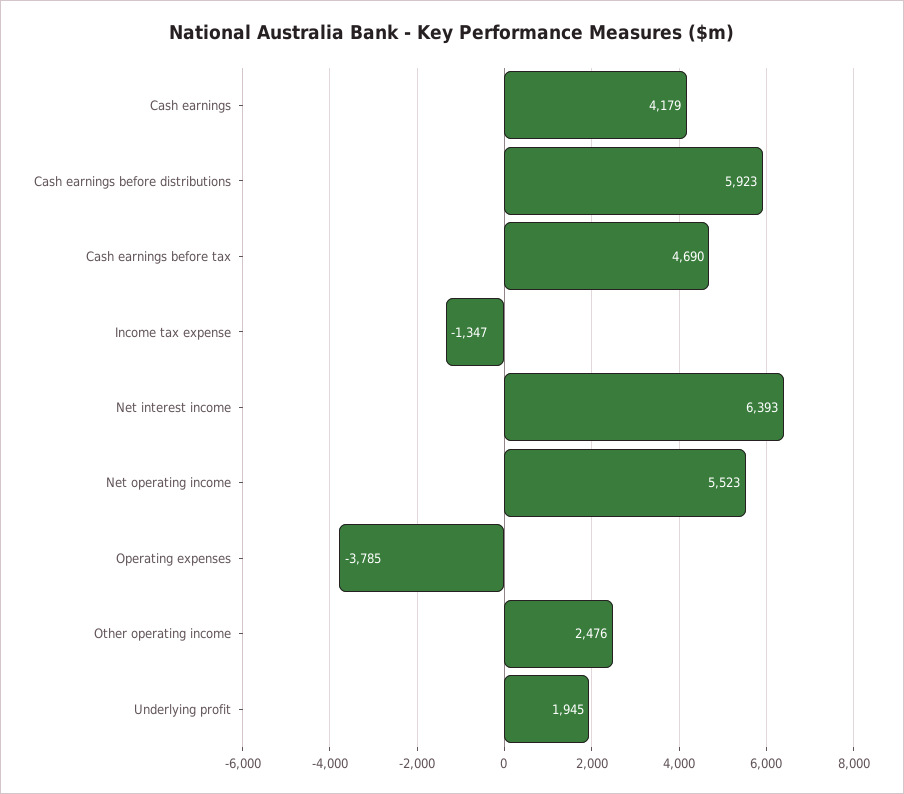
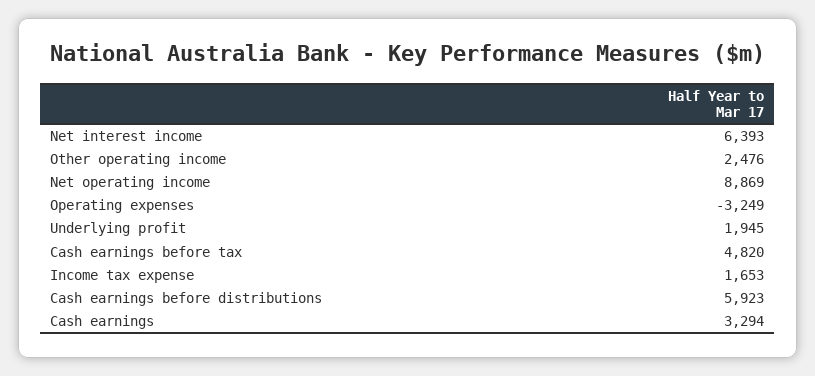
  {
-   "Cash earnings": 4179,
+   "Cash earnings": 3294,
    "Cash earnings before distributions": 5923,
-   "Cash earnings before tax": 4690,
+   "Cash earnings before tax": 4820,
-   "Income tax expense": -1347,
+   "Income tax expense": 1653,
    "Net interest income": 6393,
-   "Net operating income": 5523,
+   "Net operating income": 8869,
-   "Operating expenses": -3785,
+   "Operating expenses": -3249,
    "Other operating income": 2476,
    "Underlying profit": 1945
  }

